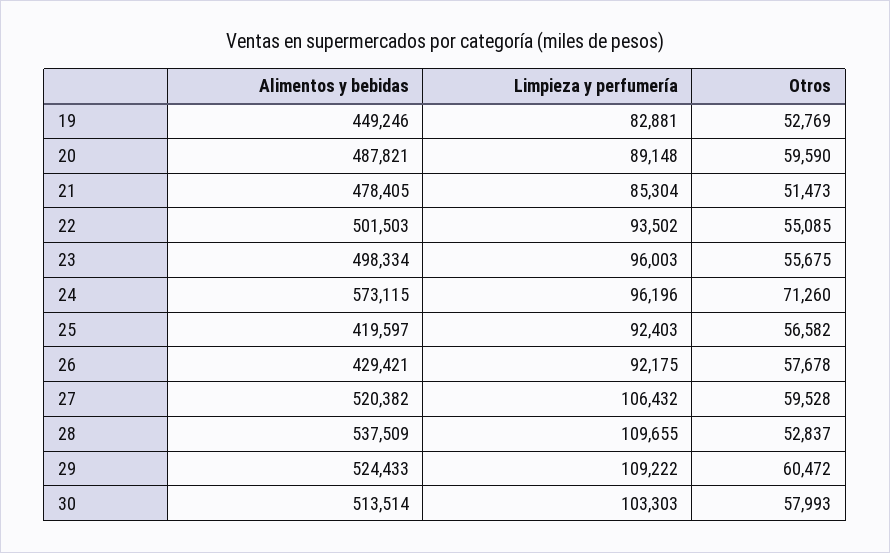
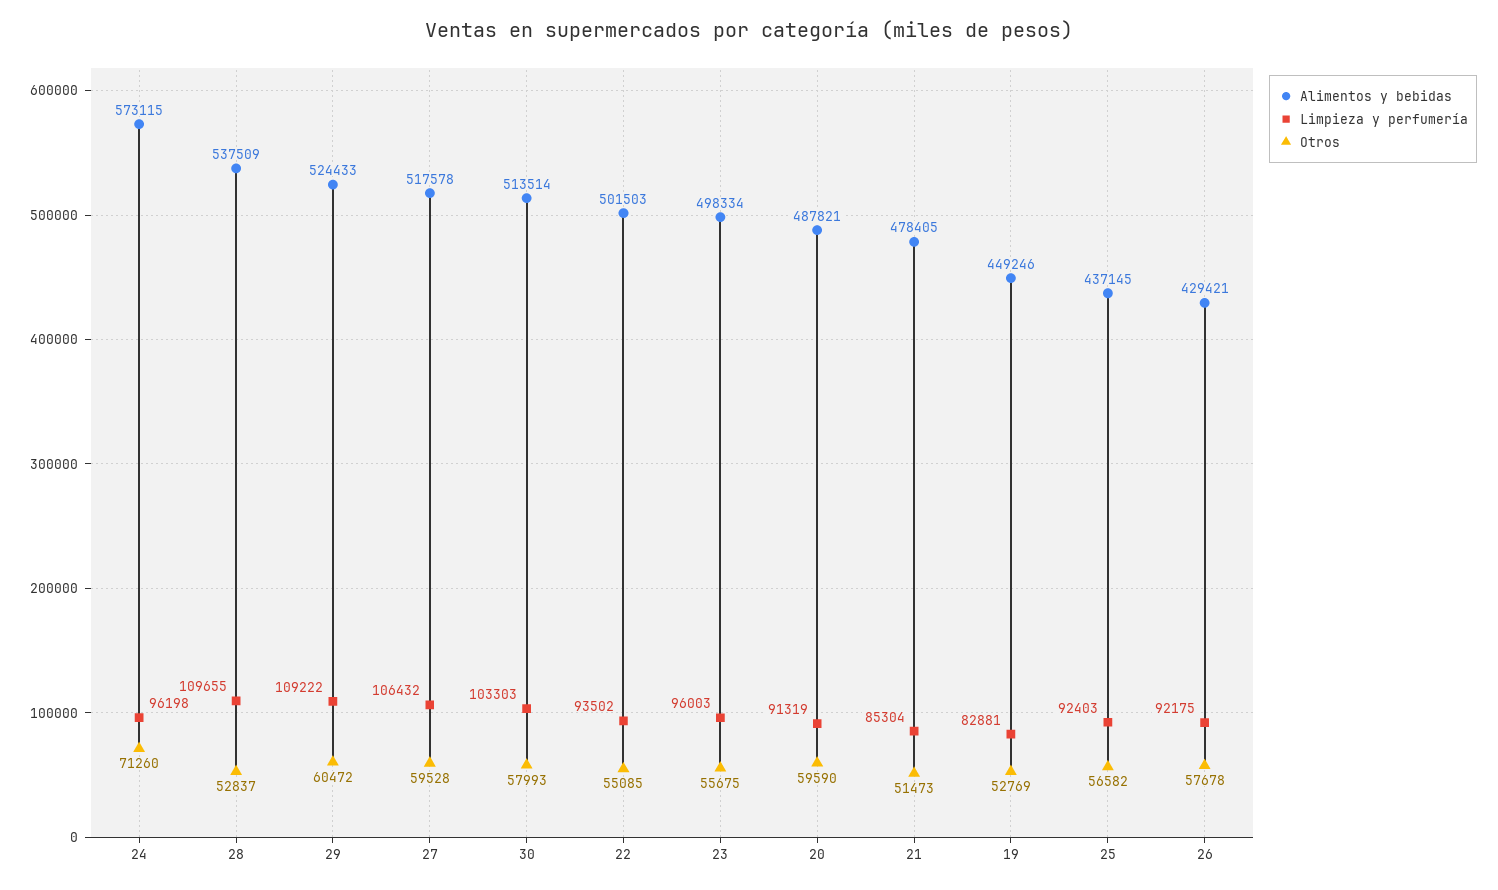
  {
    "Alimentos y bebidas": {
      "19": 449246,
      "20": 487821,
      "21": 478405,
      "22": 501503,
      "23": 498334,
      "24": 573115,
-     "25": 419597,
+     "25": 437145,
      "26": 429421,
-     "27": 520382,
+     "27": 517578,
      "28": 537509,
      "29": 524433,
      "30": 513514
    },
    "Limpieza y perfumería": {
      "19": 82881,
-     "20": 89148,
+     "20": 91319,
      "21": 85304,
      "22": 93502,
      "23": 96003,
-     "24": 96196,
+     "24": 96198,
      "25": 92403,
      "26": 92175,
      "27": 106432,
      "28": 109655,
      "29": 109222,
      "30": 103303
    },
    "Otros": {
      "19": 52769,
      "20": 59590,
      "21": 51473,
      "22": 55085,
      "23": 55675,
      "24": 71260,
      "25": 56582,
      "26": 57678,
      "27": 59528,
      "28": 52837,
      "29": 60472,
      "30": 57993
    }
  }

